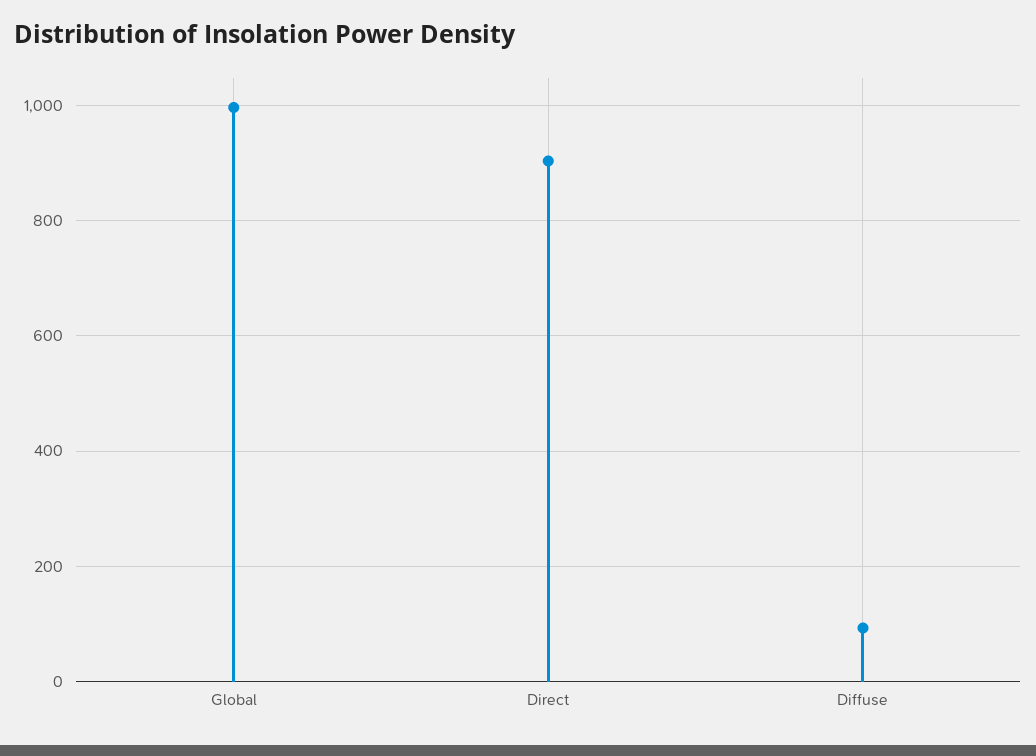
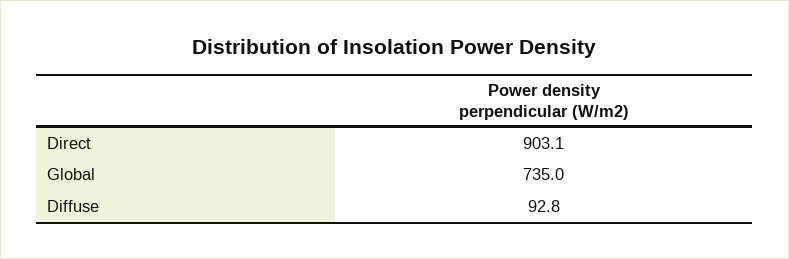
  {
-   "Global": 1000,
+   "Global": 735,
    "Direct": 903.1,
    "Diffuse": 92.8
  }

